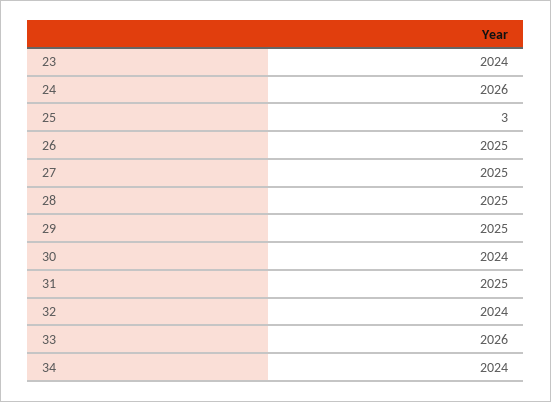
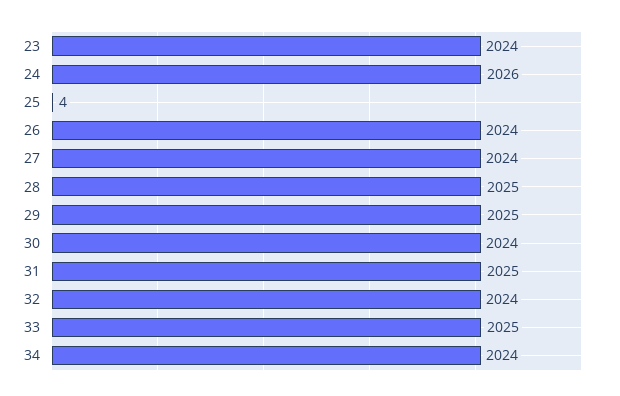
  {
    "23": 2024,
    "24": 2026,
-   "25": 3,
+   "25": 4,
-   "26": 2025,
+   "26": 2024,
-   "27": 2025,
+   "27": 2024,
    "28": 2025,
    "29": 2025,
    "30": 2024,
    "31": 2025,
    "32": 2024,
-   "33": 2026,
+   "33": 2025,
    "34": 2024
  }

